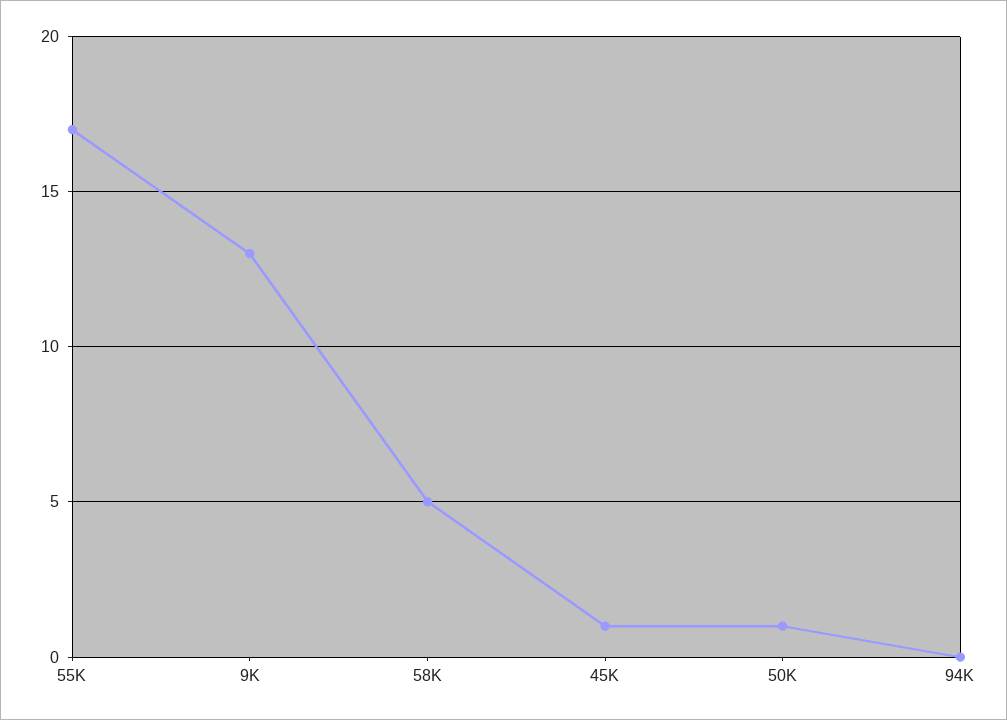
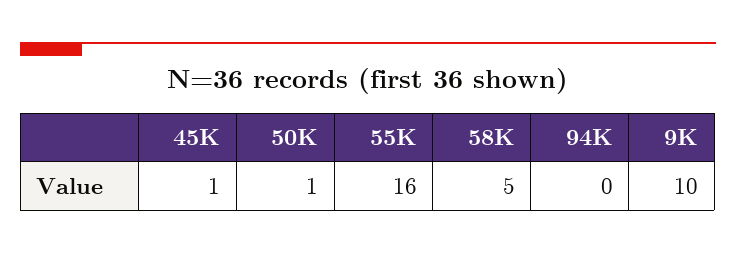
  {
-   "55K": 17,
+   "55K": 16,
-   "9K": 13,
+   "9K": 10,
    "58K": 5,
    "45K": 1,
    "50K": 1,
    "94K": 0
  }

